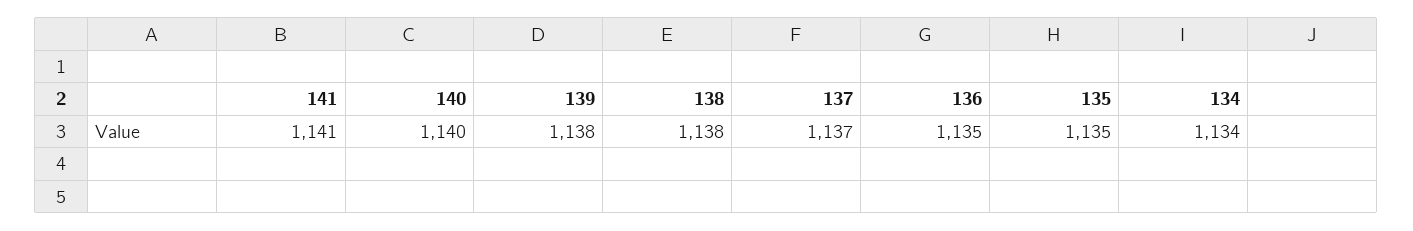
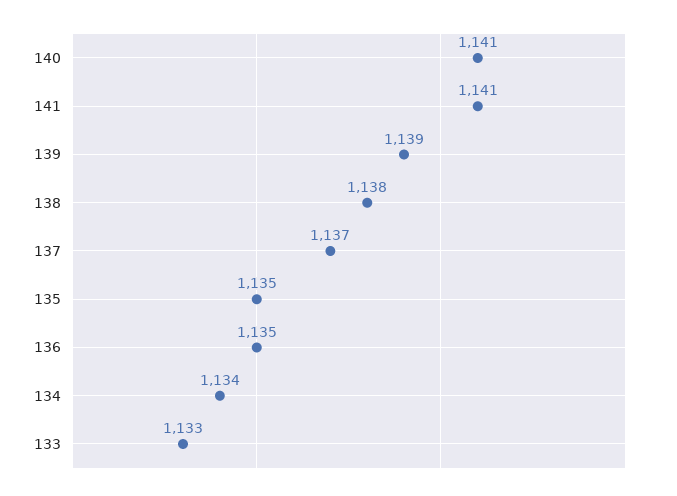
  {
    "141": 1141,
-   "140": 1140,
+   "140": 1141,
-   "139": 1138,
+   "139": 1139,
    "138": 1138,
    "137": 1137,
    "136": 1135,
    "135": 1135,
-   "134": 1134
+   "134": 1134,
+   "133": 1133
  }

